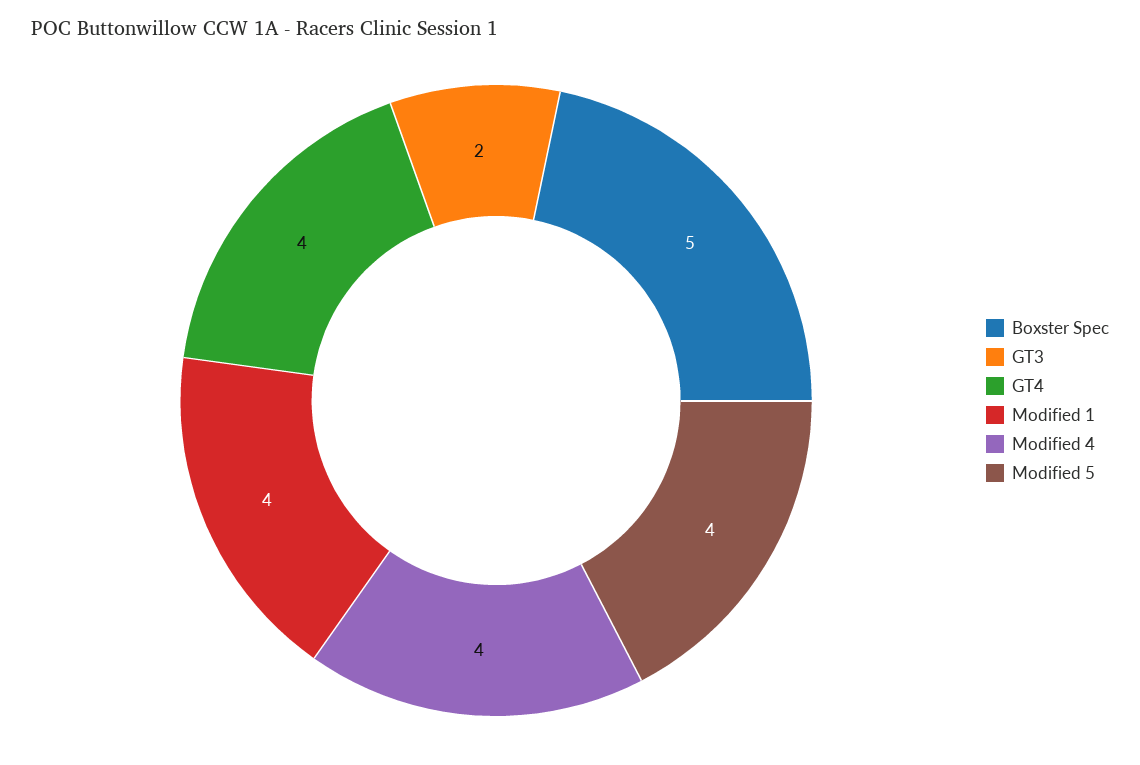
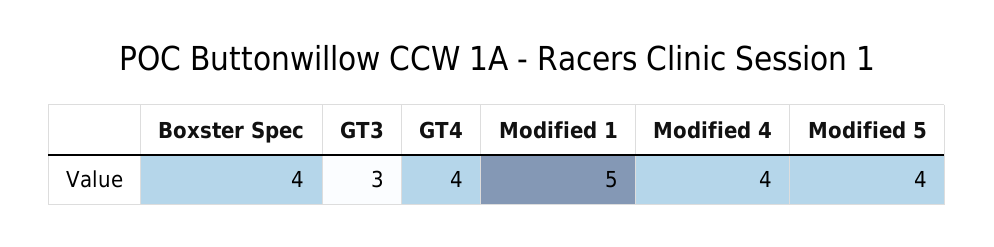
  {
-   "Boxster Spec": 5,
+   "Boxster Spec": 4,
-   "GT3": 2,
+   "GT3": 3,
    "GT4": 4,
-   "Modified 1": 4,
+   "Modified 1": 5,
    "Modified 4": 4,
    "Modified 5": 4
  }

